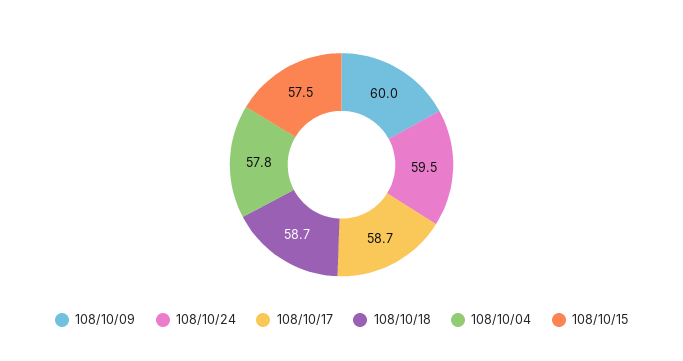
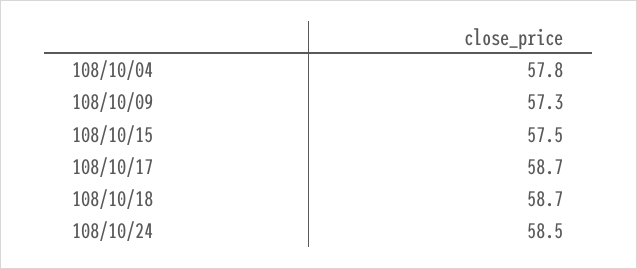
  {
-   "108/10/09": 60,
+   "108/10/09": 57.3,
-   "108/10/24": 59.5,
+   "108/10/24": 58.5,
    "108/10/17": 58.7,
    "108/10/18": 58.7,
    "108/10/04": 57.8,
    "108/10/15": 57.5
  }

